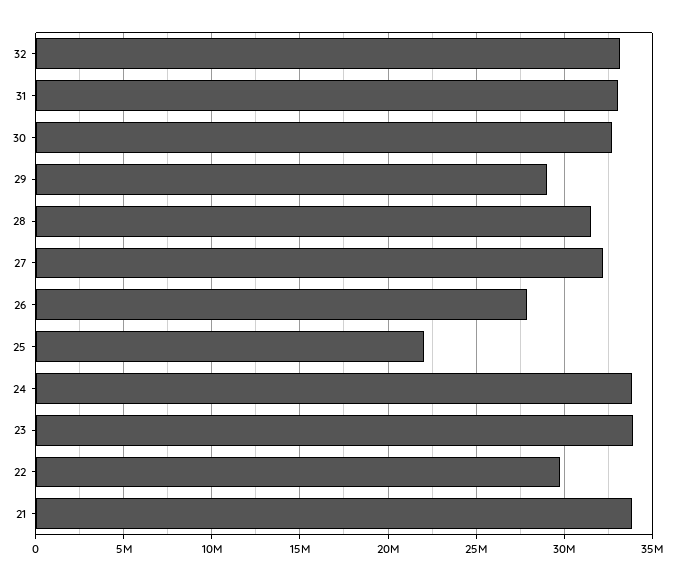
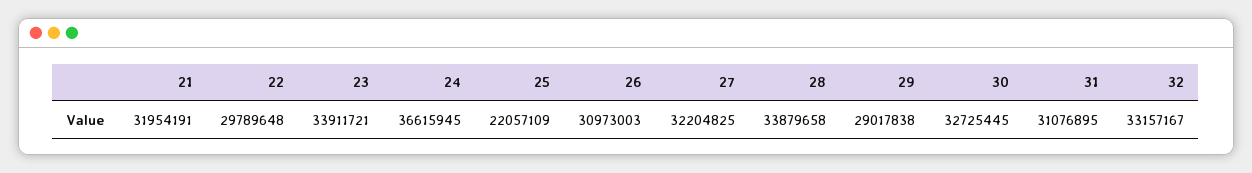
  {
    "32": 33157167,
-   "31": 33000000,
+   "31": 31076895,
    "30": 32725445,
    "29": 29017838,
-   "28": 31500000,
+   "28": 33879658,
    "27": 32204825,
-   "26": 28000000,
+   "26": 30973003,
    "25": 22057109,
-   "24": 34000000,
+   "24": 36615945,
    "23": 33911721,
    "22": 29789648,
-   "21": 34000000
+   "21": 31954191
  }

